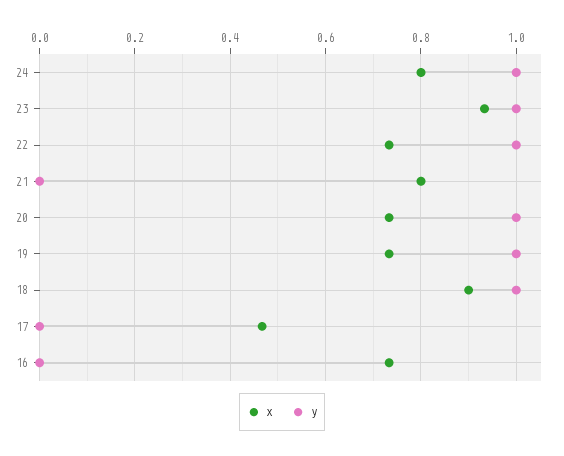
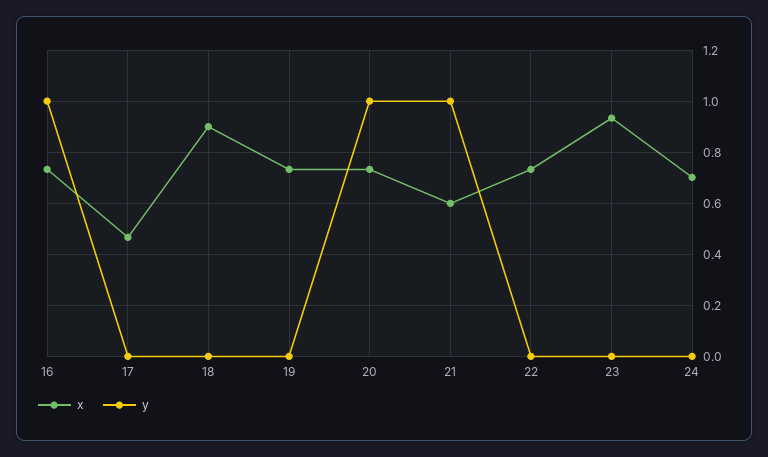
  {
    "x": {
-     "24": 0.8,
+     "24": 0.7,
      "23": 0.94,
      "22": 0.74,
-     "21": 0.8,
+     "21": 0.6,
      "20": 0.74,
      "19": 0.74,
      "18": 0.9,
      "17": 0.46,
      "16": 0.74
    },
    "y": {
-     "24": 1,
+     "24": 0,
-     "23": 1,
+     "23": 0,
-     "22": 1,
+     "22": 0,
-     "21": 0,
+     "21": 1,
      "20": 1,
-     "19": 1,
+     "19": 0,
-     "18": 1,
+     "18": 0,
      "17": 0,
-     "16": 0
+     "16": 1
    }
  }

